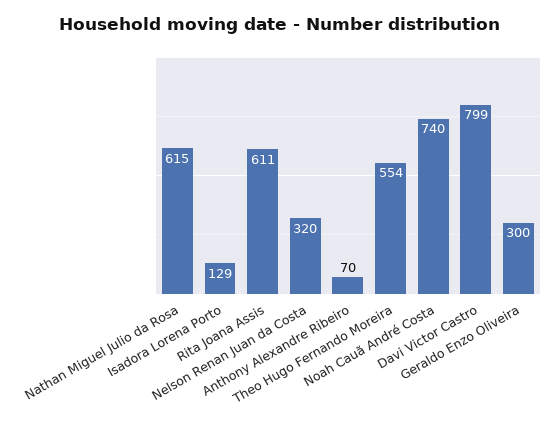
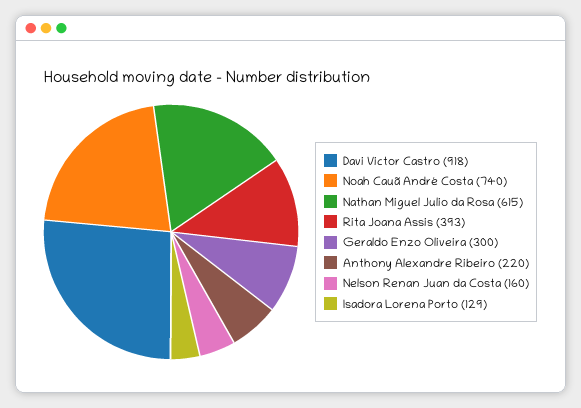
  {
    "Nathan Miguel Julio da Rosa": 615,
    "Isadora Lorena Porto": 129,
-   "Rita Joana Assis": 611,
+   "Rita Joana Assis": 393,
-   "Nelson Renan Juan da Costa": 320,
+   "Nelson Renan Juan da Costa": 160,
-   "Anthony Alexandre Ribeiro": 70,
+   "Anthony Alexandre Ribeiro": 220,
-   "Theo Hugo Fernando Moreira": 554,
    "Noah Cauã André Costa": 740,
-   "Davi Victor Castro": 799,
+   "Davi Victor Castro": 918,
    "Geraldo Enzo Oliveira": 300
  }

